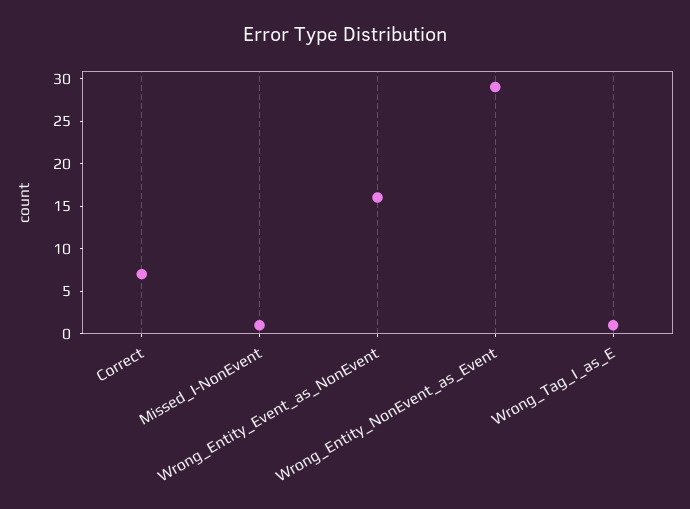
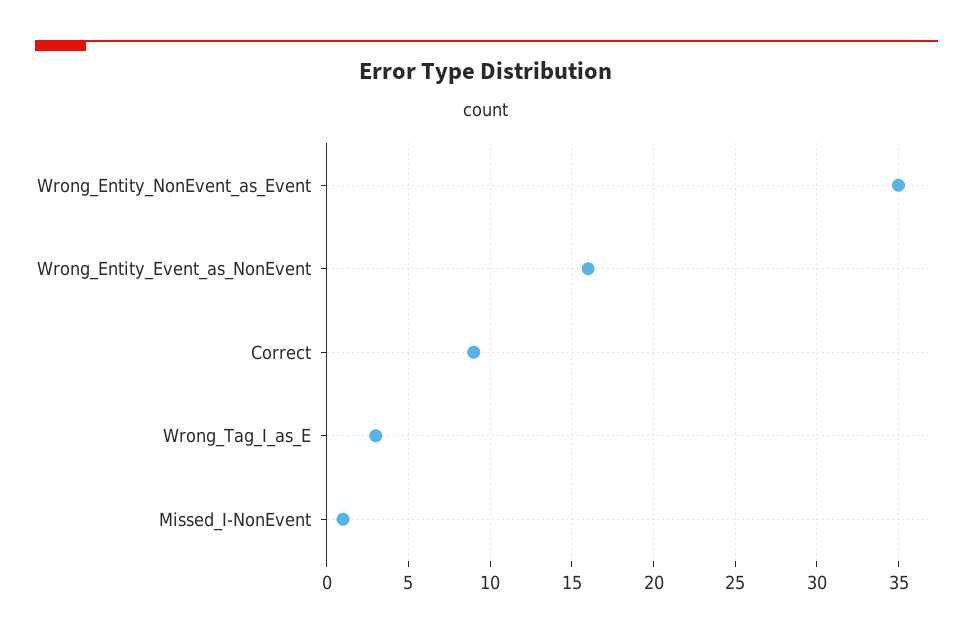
  {
-   "Correct": 7,
+   "Correct": 9,
    "Missed_I-NonEvent": 1,
    "Wrong_Entity_Event_as_NonEvent": 16,
-   "Wrong_Entity_NonEvent_as_Event": 29,
+   "Wrong_Entity_NonEvent_as_Event": 35,
-   "Wrong_Tag_I_as_E": 1
+   "Wrong_Tag_I_as_E": 3
  }

